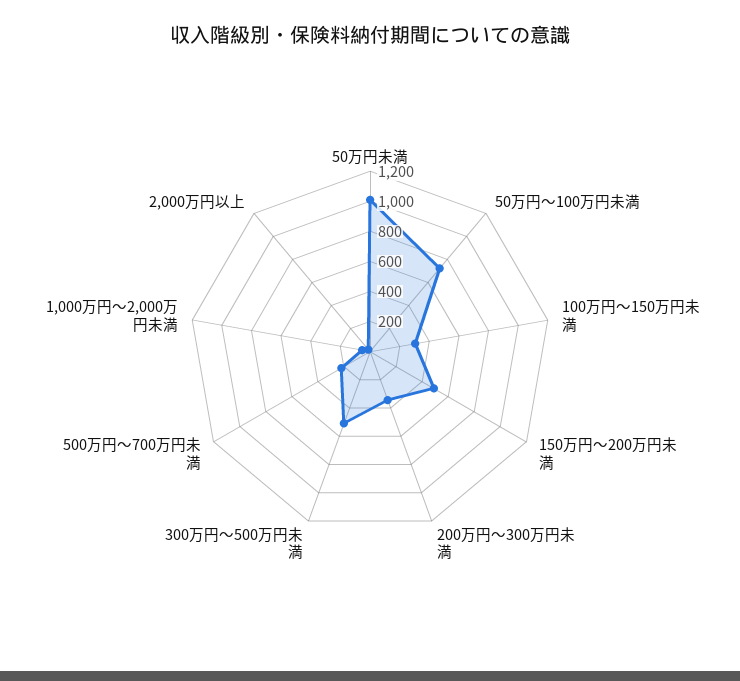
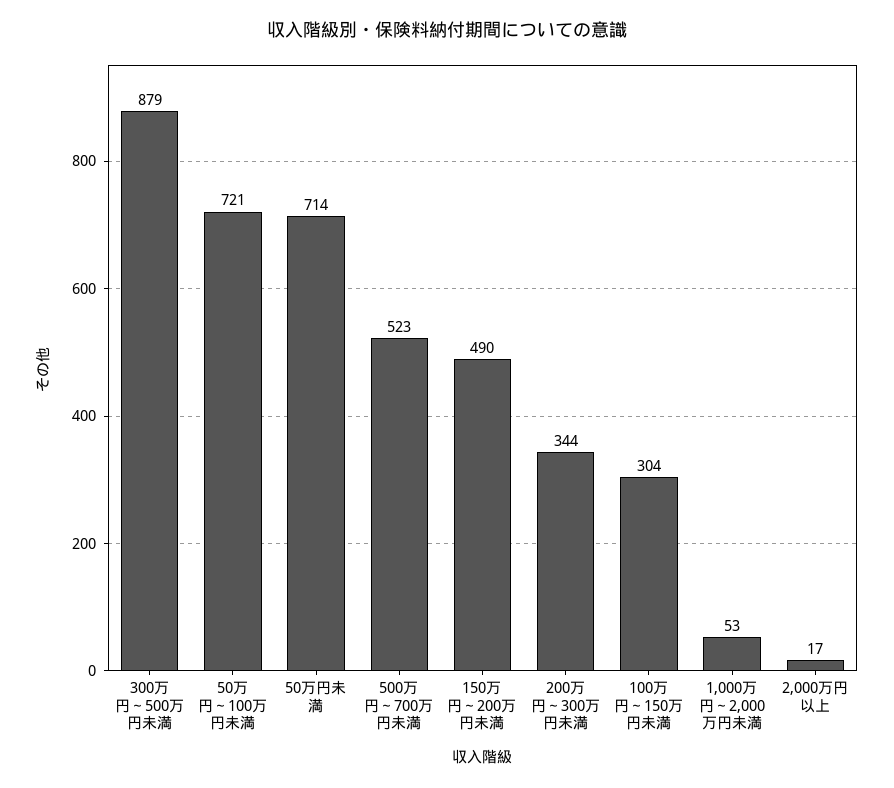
  {
-   "50万円未満": 1000,
+   "50万円未満": 714,
    "50万円～100万円未満": 721,
    "100万円～150万円未満": 304,
    "150万円～200万円未満": 490,
    "200万円～300万円未満": 344,
-   "300万円～500万円未満": 500,
+   "300万円～500万円未満": 879,
-   "500万円～700万円未満": 200,
+   "500万円～700万円未満": 523,
    "1,000万円～2,000万円未満": 53,
    "2,000万円以上": 17
  }

